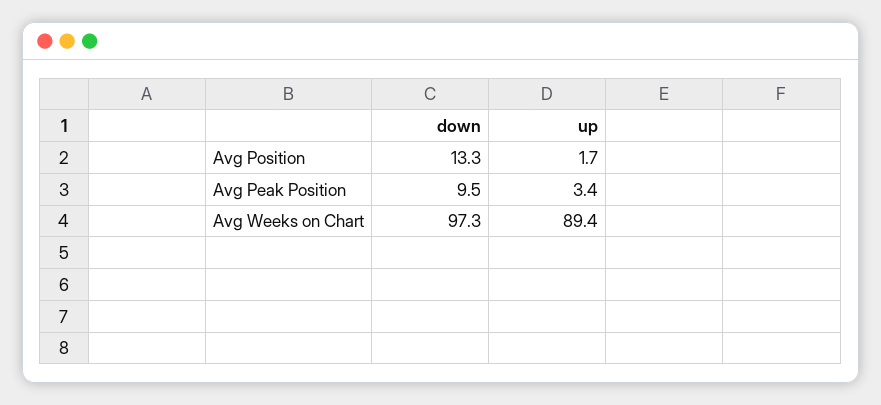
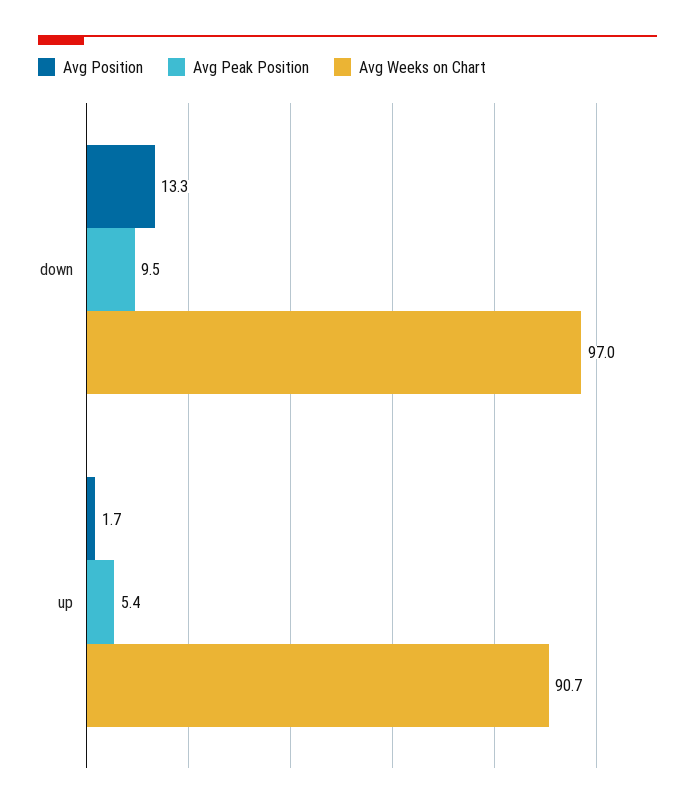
  {
    "Avg Position": {
      "down": 13.3,
      "up": 1.7
    },
    "Avg Peak Position": {
      "down": 9.5,
-     "up": 3.4
+     "up": 5.4
    },
    "Avg Weeks on Chart": {
-     "down": 97.3,
+     "down": 97,
-     "up": 89.4
+     "up": 90.7
    }
  }

